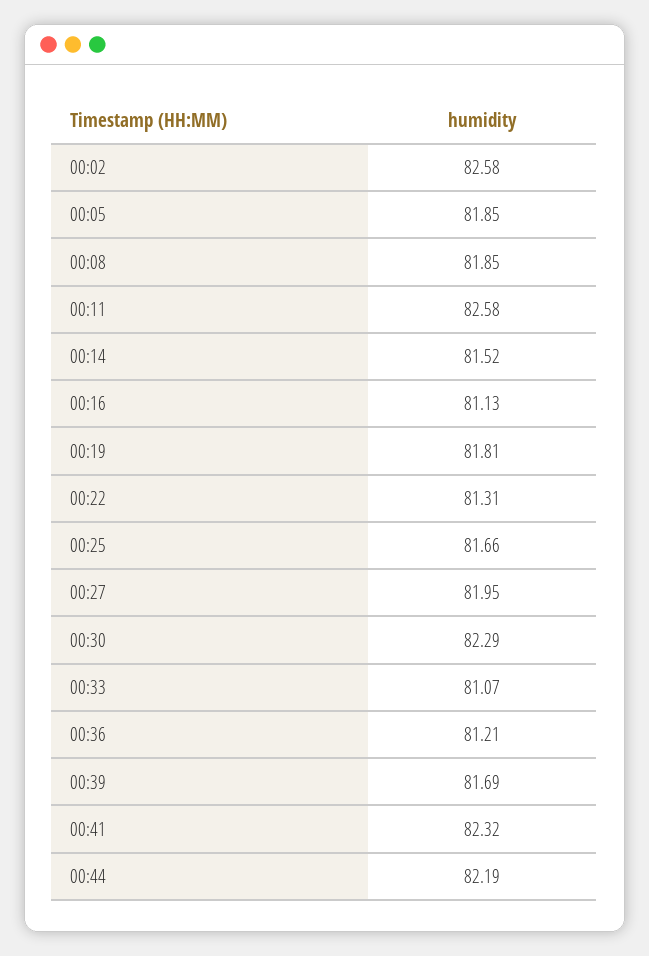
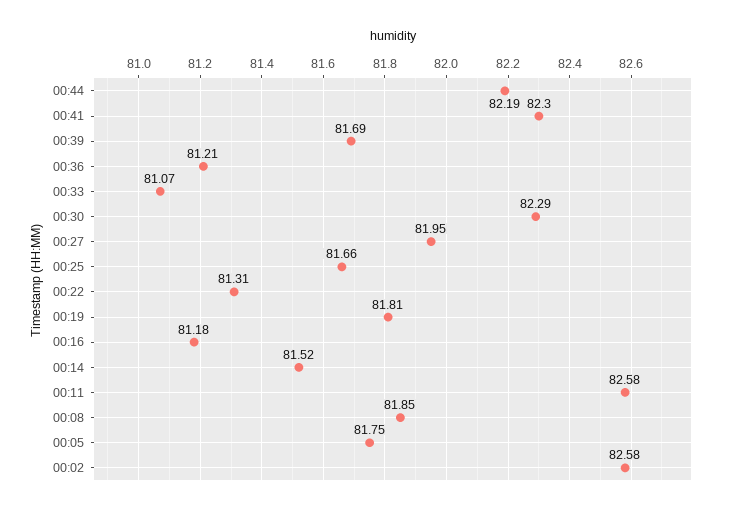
  {
    "00:02": 82.58,
-   "00:05": 81.85,
+   "00:05": 81.75,
    "00:08": 81.85,
    "00:11": 82.58,
    "00:14": 81.52,
-   "00:16": 81.13,
+   "00:16": 81.18,
    "00:19": 81.81,
    "00:22": 81.31,
    "00:25": 81.66,
    "00:27": 81.95,
    "00:30": 82.29,
    "00:33": 81.07,
    "00:36": 81.21,
    "00:39": 81.69,
-   "00:41": 82.32,
+   "00:41": 82.3,
    "00:44": 82.19
  }

